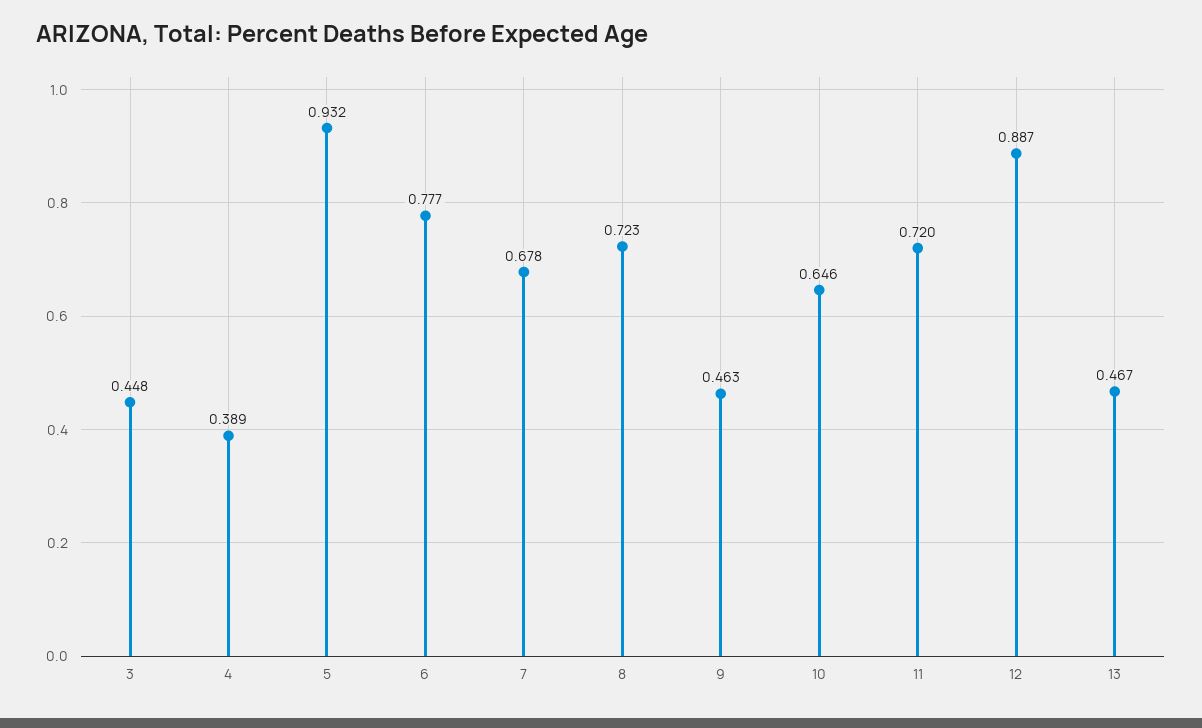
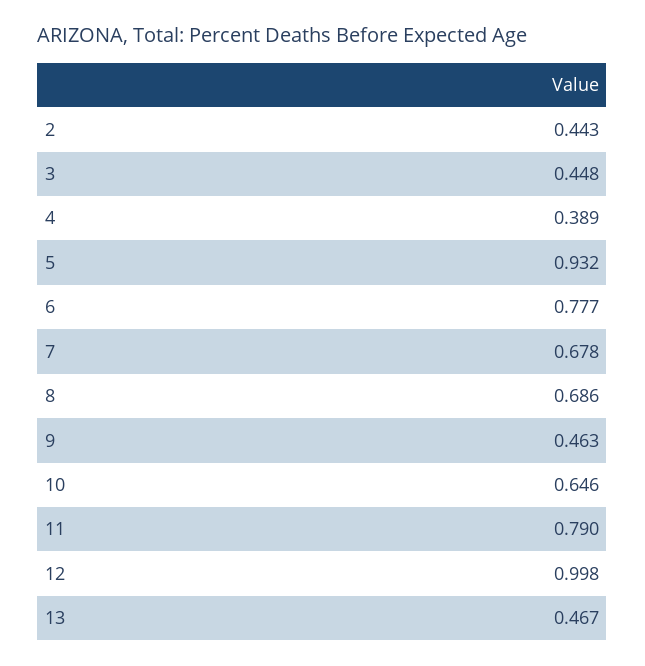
  {
    "3": 0.448,
    "4": 0.389,
    "5": 0.932,
    "6": 0.777,
    "7": 0.678,
-   "8": 0.723,
+   "8": 0.686,
    "9": 0.463,
    "10": 0.646,
-   "11": 0.72,
+   "11": 0.79,
-   "12": 0.887,
+   "12": 0.998,
-   "13": 0.467
+   "13": 0.467,
+   "2": 0.443
  }

